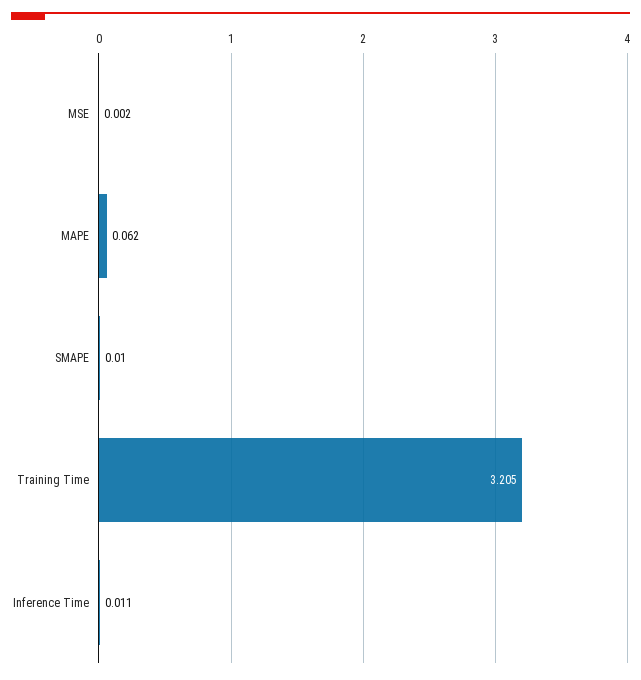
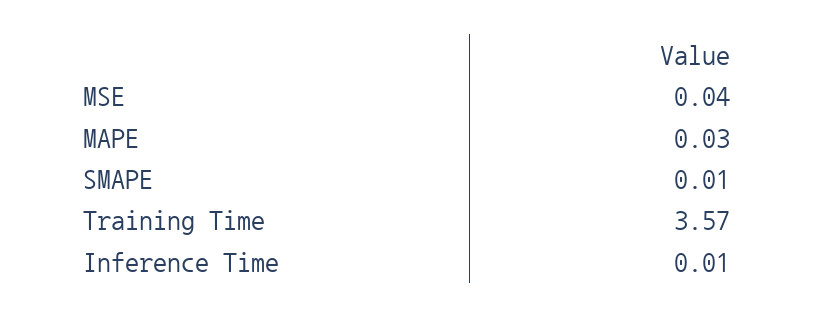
  {
-   "MSE": 0.002,
+   "MSE": 0.04,
-   "MAPE": 0.062,
+   "MAPE": 0.03,
    "SMAPE": 0.01,
-   "Training Time": 3.205,
+   "Training Time": 3.57,
    "Inference Time": 0.011
  }

